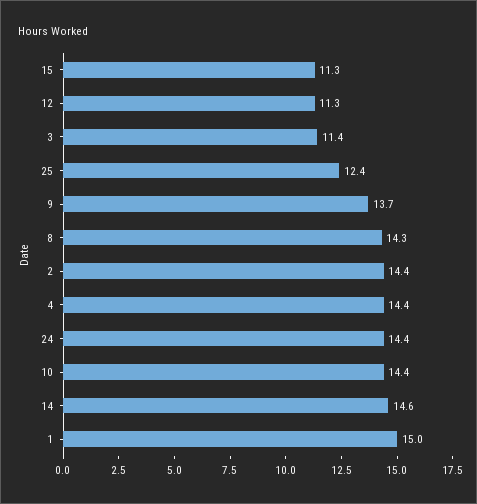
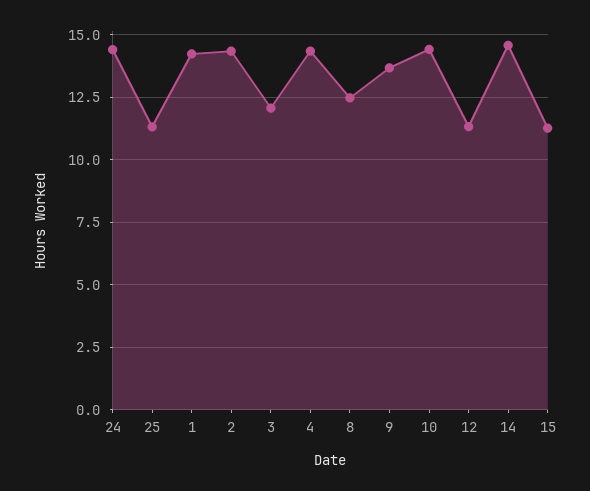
  {
    "15": 11.3,
    "12": 11.3,
-   "3": 11.4,
+   "3": 12,
-   "25": 12.4,
+   "25": 11.25,
    "9": 13.7,
-   "8": 14.3,
+   "8": 12.5,
    "2": 14.4,
    "4": 14.4,
    "24": 14.4,
    "10": 14.4,
    "14": 14.6,
-   "1": 15
+   "1": 14.25
  }

